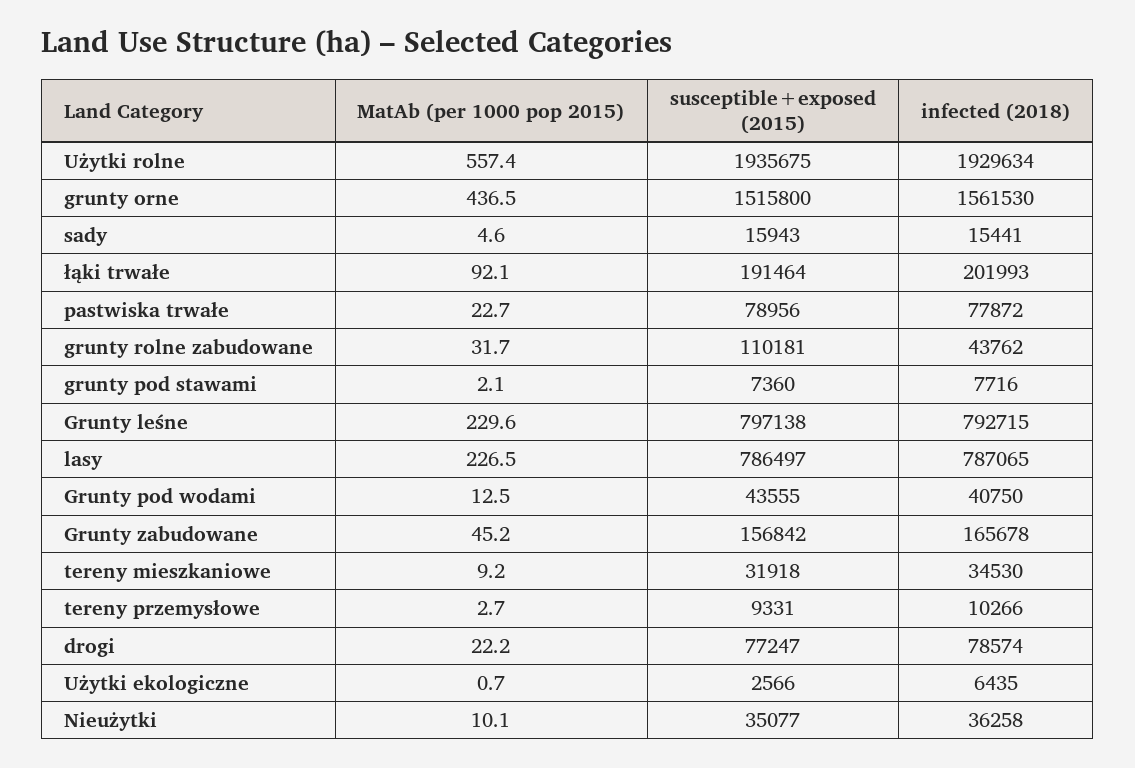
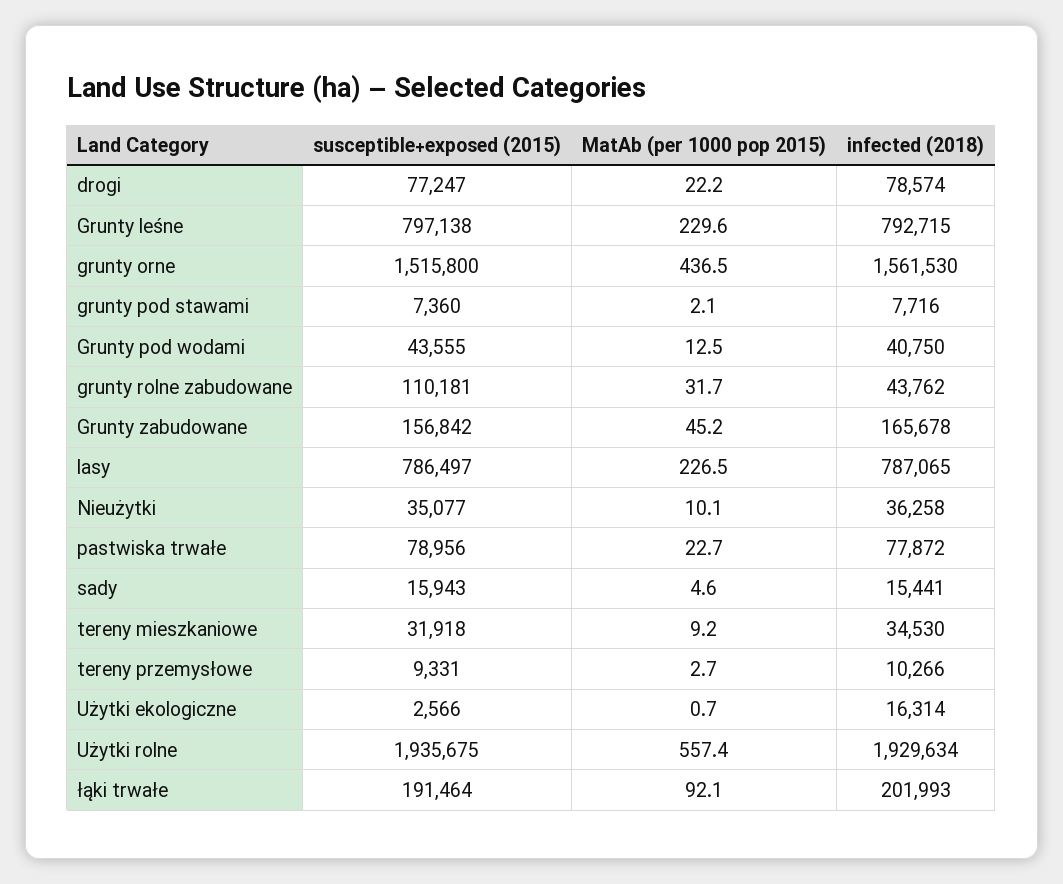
  {
    "MatAb (per 1000 pop 2015)": {
      "Użytki rolne": 557.4,
      "grunty orne": 436.5,
      "sady": 4.6,
      "łąki trwałe": 92.1,
      "pastwiska trwałe": 22.7,
      "grunty rolne zabudowane": 31.7,
      "grunty pod stawami": 2.1,
      "Grunty leśne": 229.6,
      "lasy": 226.5,
      "Grunty pod wodami": 12.5,
      "Grunty zabudowane": 45.2,
      "tereny mieszkaniowe": 9.2,
      "tereny przemysłowe": 2.7,
      "drogi": 22.2,
      "Użytki ekologiczne": 0.7,
      "Nieużytki": 10.1
    },
    "susceptible+exposed (2015)": {
      "Użytki rolne": 1935675,
      "grunty orne": 1515800,
      "sady": 15943,
      "łąki trwałe": 191464,
      "pastwiska trwałe": 78956,
      "grunty rolne zabudowane": 110181,
      "grunty pod stawami": 7360,
      "Grunty leśne": 797138,
      "lasy": 786497,
      "Grunty pod wodami": 43555,
      "Grunty zabudowane": 156842,
      "tereny mieszkaniowe": 31918,
      "tereny przemysłowe": 9331,
      "drogi": 77247,
      "Użytki ekologiczne": 2566,
      "Nieużytki": 35077
    },
    "infected (2018)": {
      "Użytki rolne": 1929634,
      "grunty orne": 1561530,
      "sady": 15441,
      "łąki trwałe": 201993,
      "pastwiska trwałe": 77872,
      "grunty rolne zabudowane": 43762,
      "grunty pod stawami": 7716,
      "Grunty leśne": 792715,
      "lasy": 787065,
      "Grunty pod wodami": 40750,
      "Grunty zabudowane": 165678,
      "tereny mieszkaniowe": 34530,
      "tereny przemysłowe": 10266,
      "drogi": 78574,
-     "Użytki ekologiczne": 6435,
+     "Użytki ekologiczne": 16314,
      "Nieużytki": 36258
    }
  }

